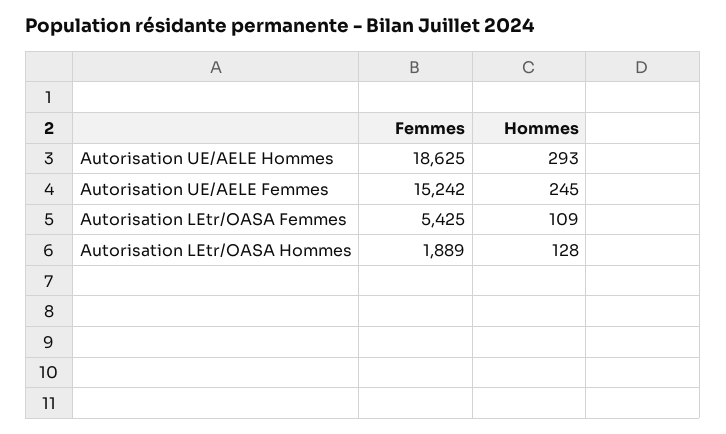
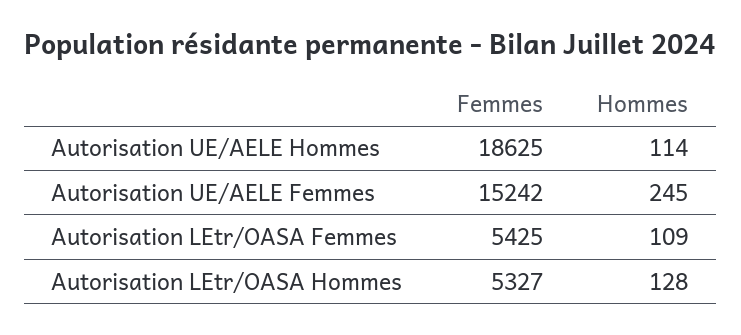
  {
    "Femmes": {
      "Autorisation UE/AELE Hommes": 18625,
      "Autorisation UE/AELE Femmes": 15242,
      "Autorisation LEtr/OASA Femmes": 5425,
-     "Autorisation LEtr/OASA Hommes": 1889
+     "Autorisation LEtr/OASA Hommes": 5327
    },
    "Hommes": {
-     "Autorisation UE/AELE Hommes": 293,
+     "Autorisation UE/AELE Hommes": 114,
      "Autorisation UE/AELE Femmes": 245,
      "Autorisation LEtr/OASA Femmes": 109,
      "Autorisation LEtr/OASA Hommes": 128
    }
  }

